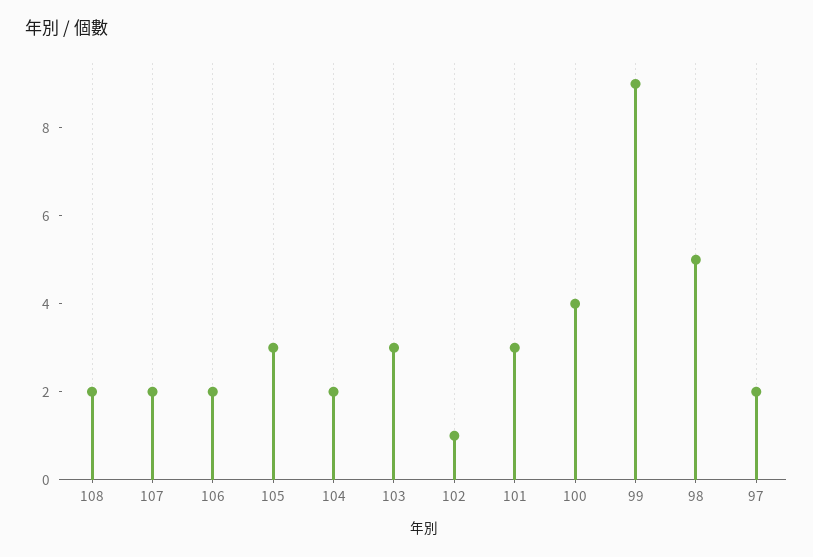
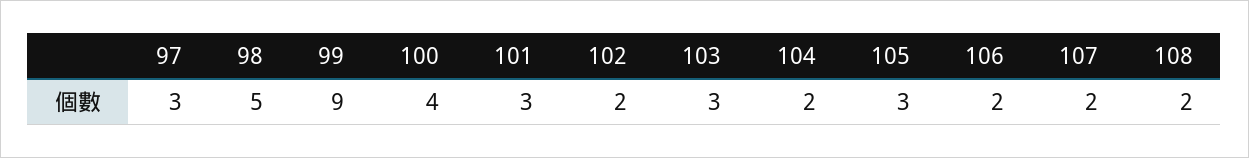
  {
    "108": 2,
    "107": 2,
    "106": 2,
    "105": 3,
    "104": 2,
    "103": 3,
-   "102": 1,
+   "102": 2,
    "101": 3,
    "100": 4,
    "99": 9,
    "98": 5,
-   "97": 2
+   "97": 3
  }

